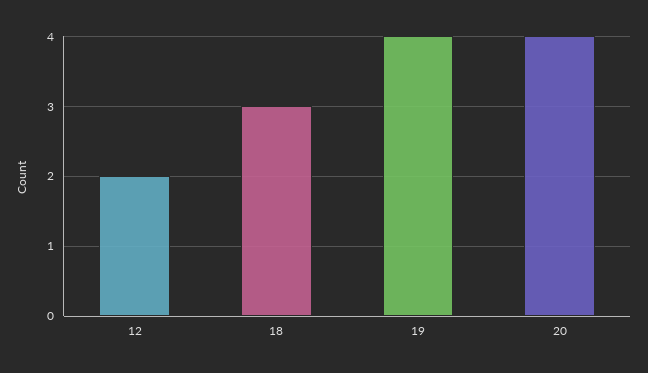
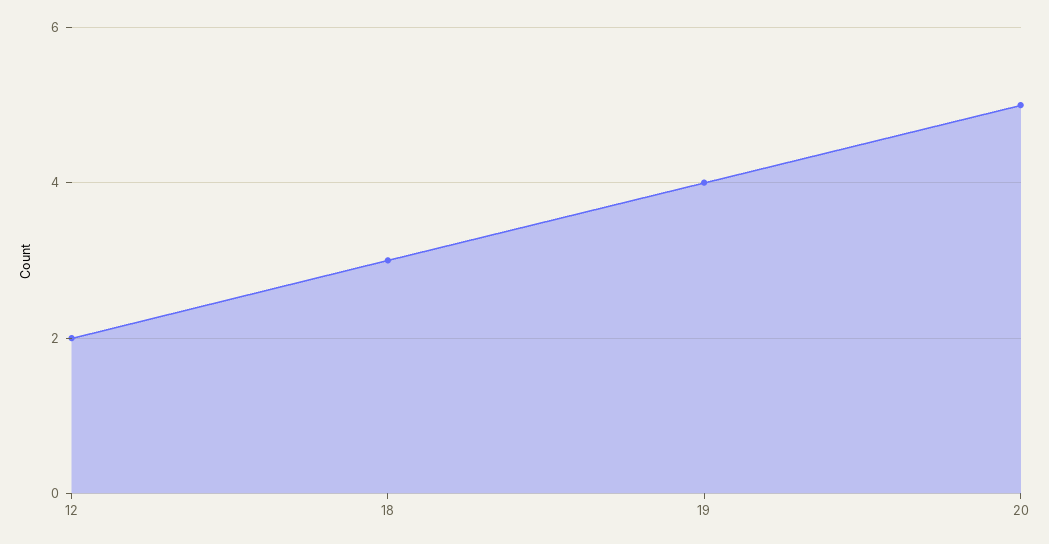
  {
    "12": 2,
    "18": 3,
    "19": 4,
-   "20": 4
+   "20": 5
  }

